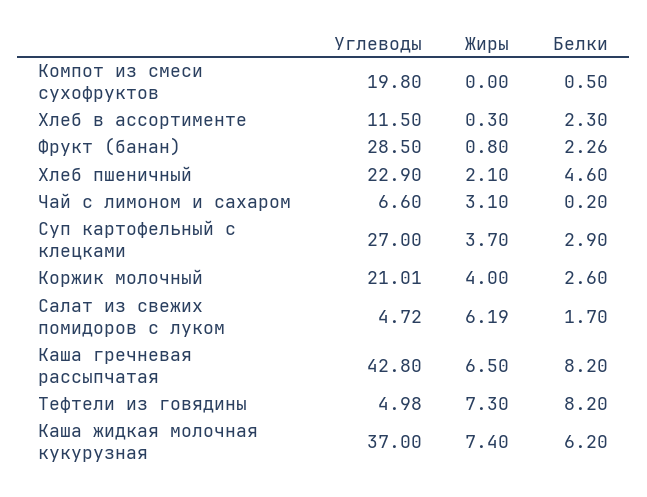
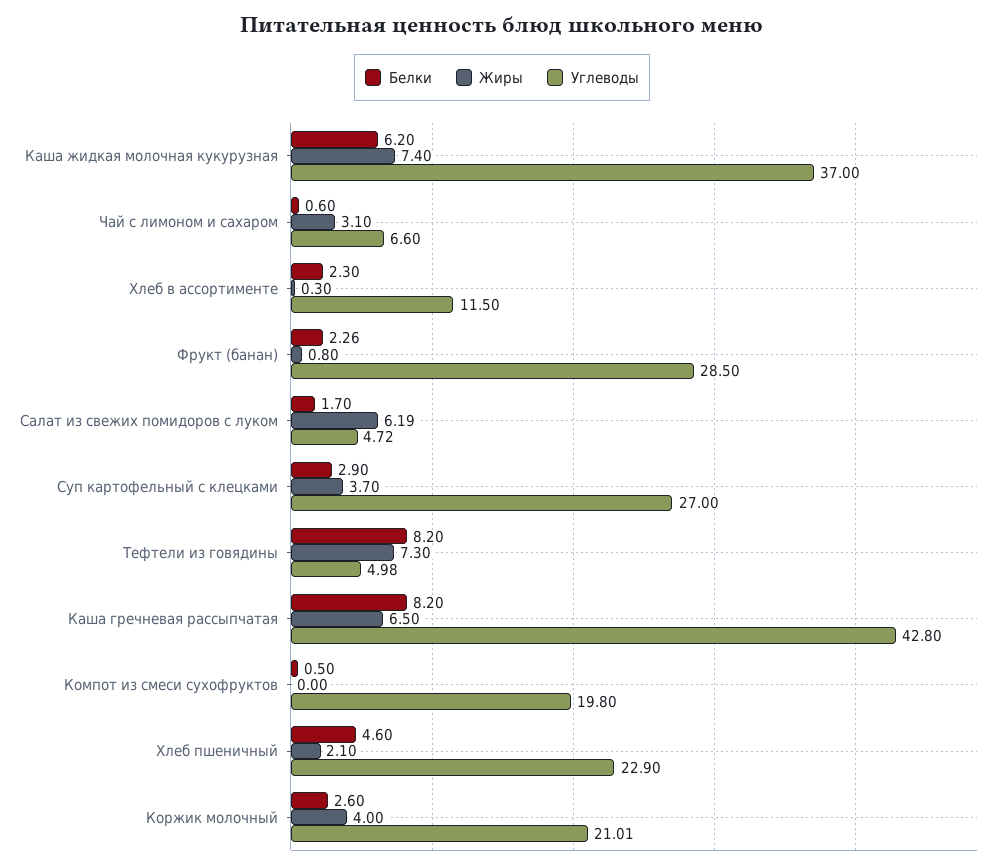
  {
    "Углеводы": {
      "Компот из смеси сухофруктов": 19.8,
      "Хлеб в ассортименте": 11.5,
      "Фрукт (банан)": 28.5,
      "Хлеб пшеничный": 22.9,
      "Чай с лимоном и сахаром": 6.6,
      "Суп картофельный с клецками": 27,
      "Коржик молочный": 21.01,
      "Салат из свежих помидоров с луком": 4.72,
      "Каша гречневая рассыпчатая": 42.8,
      "Тефтели из говядины": 4.98,
      "Каша жидкая молочная кукурузная": 37
    },
    "Жиры": {
      "Компот из смеси сухофруктов": 0,
      "Хлеб в ассортименте": 0.3,
      "Фрукт (банан)": 0.8,
      "Хлеб пшеничный": 2.1,
      "Чай с лимоном и сахаром": 3.1,
      "Суп картофельный с клецками": 3.7,
      "Коржик молочный": 4,
      "Салат из свежих помидоров с луком": 6.19,
      "Каша гречневая рассыпчатая": 6.5,
      "Тефтели из говядины": 7.3,
      "Каша жидкая молочная кукурузная": 7.4
    },
    "Белки": {
      "Компот из смеси сухофруктов": 0.5,
      "Хлеб в ассортименте": 2.3,
      "Фрукт (банан)": 2.26,
      "Хлеб пшеничный": 4.6,
-     "Чай с лимоном и сахаром": 0.2,
+     "Чай с лимоном и сахаром": 0.6,
      "Суп картофельный с клецками": 2.9,
      "Коржик молочный": 2.6,
      "Салат из свежих помидоров с луком": 1.7,
      "Каша гречневая рассыпчатая": 8.2,
      "Тефтели из говядины": 8.2,
      "Каша жидкая молочная кукурузная": 6.2
    }
  }

